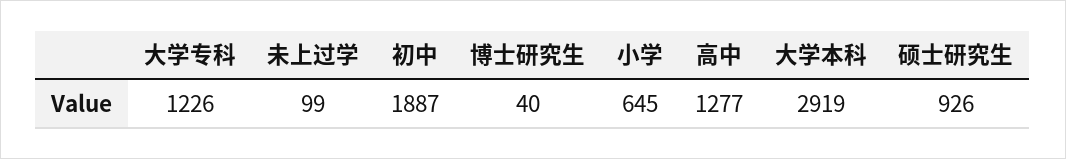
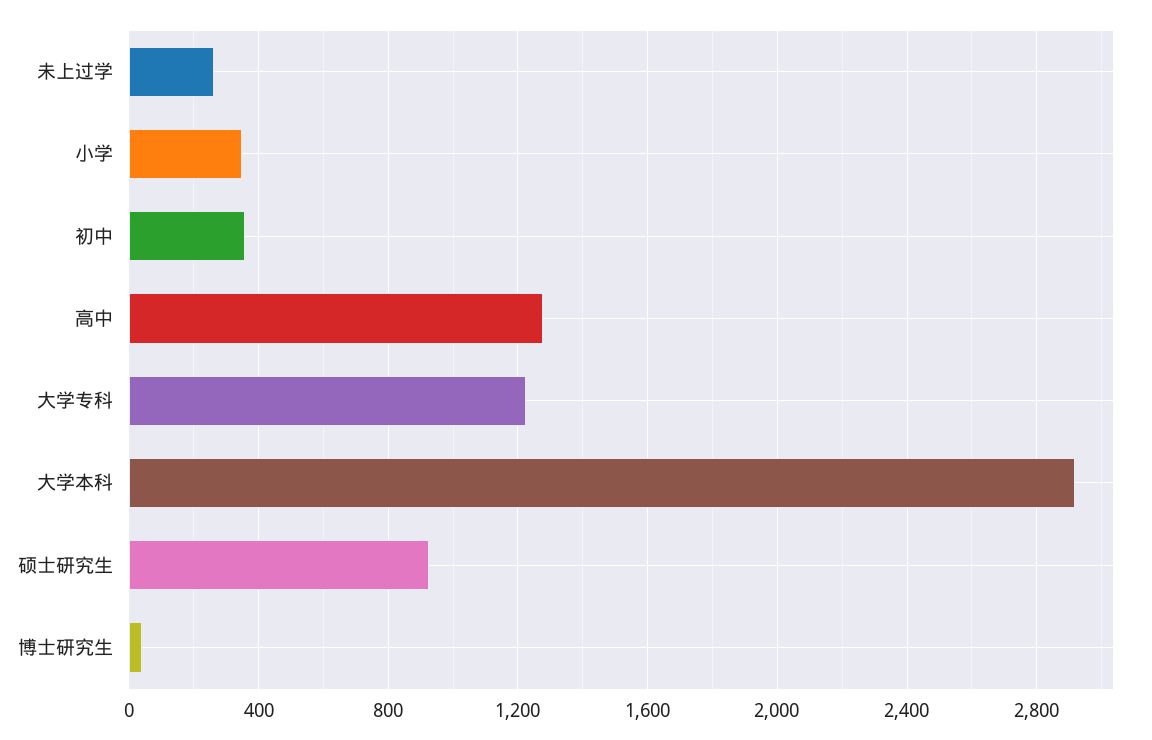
  {
    "大学专科": 1226,
-   "未上过学": 99,
+   "未上过学": 250,
-   "初中": 1887,
+   "初中": 350,
    "博士研究生": 40,
-   "小学": 645,
+   "小学": 350,
    "高中": 1277,
    "大学本科": 2919,
    "硕士研究生": 926
  }

